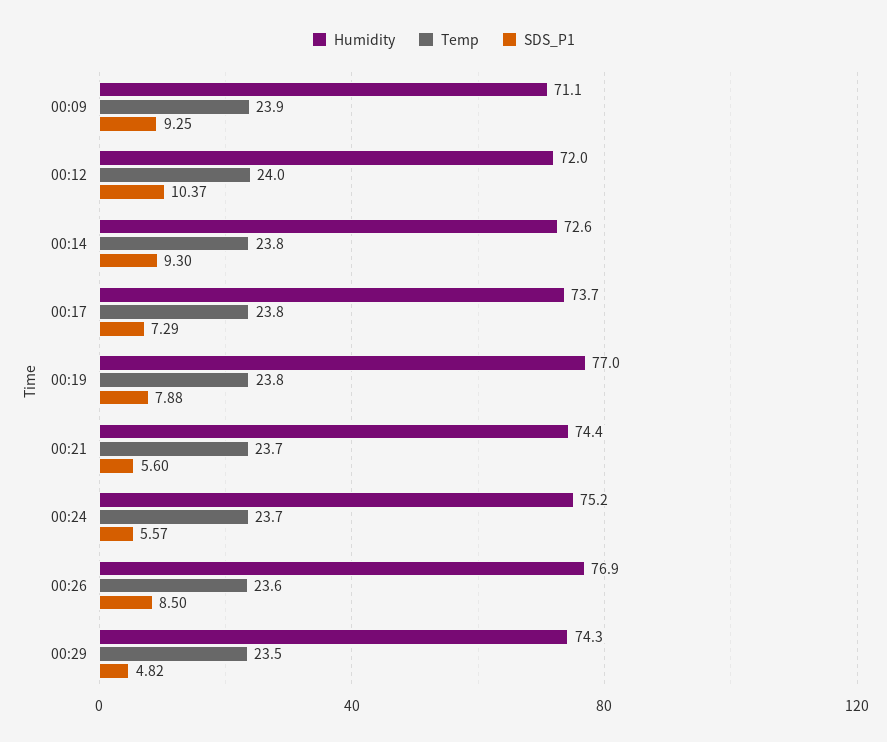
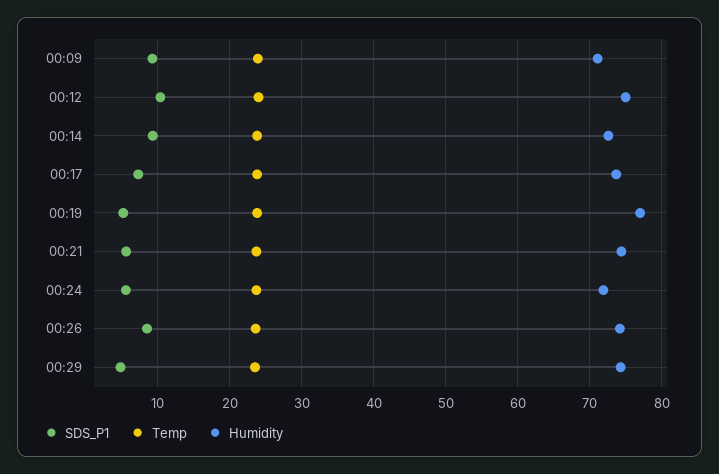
  {
    "Humidity": {
      "00:09": 71.1,
-     "00:12": 72,
+     "00:12": 75,
      "00:14": 72.6,
      "00:17": 73.7,
      "00:19": 77,
      "00:21": 74.4,
-     "00:24": 75.2,
+     "00:24": 72,
-     "00:26": 76.9,
+     "00:26": 74,
      "00:29": 74.3
    },
    "Temp": {
      "00:09": 23.9,
      "00:12": 24,
      "00:14": 23.8,
      "00:17": 23.8,
      "00:19": 23.8,
      "00:21": 23.7,
      "00:24": 23.7,
      "00:26": 23.6,
      "00:29": 23.5
    },
    "SDS_P1": {
      "00:09": 9.25,
      "00:12": 10.37,
      "00:14": 9.3,
      "00:17": 7.29,
-     "00:19": 7.88,
+     "00:19": 5,
      "00:21": 5.6,
      "00:24": 5.57,
      "00:26": 8.5,
      "00:29": 4.82
    }
  }

